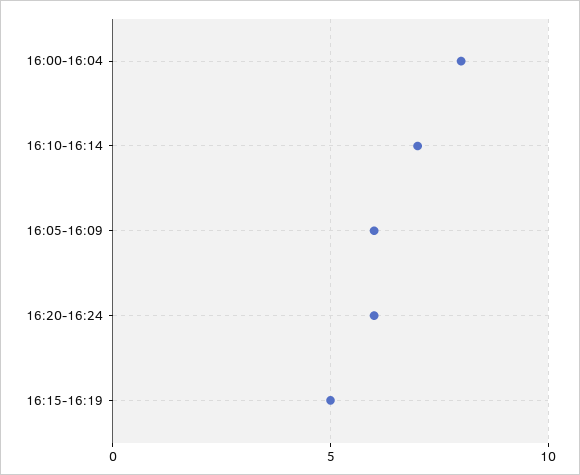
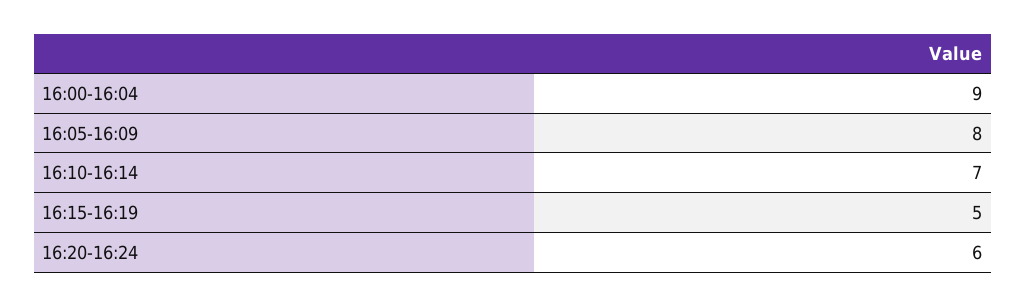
  {
-   "16:00-16:04": 8,
+   "16:00-16:04": 9,
    "16:10-16:14": 7,
-   "16:05-16:09": 6,
+   "16:05-16:09": 8,
    "16:20-16:24": 6,
    "16:15-16:19": 5
  }

